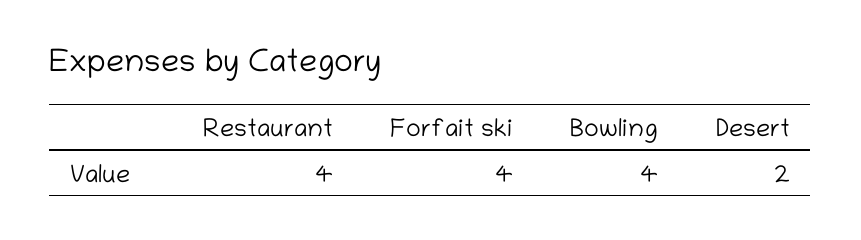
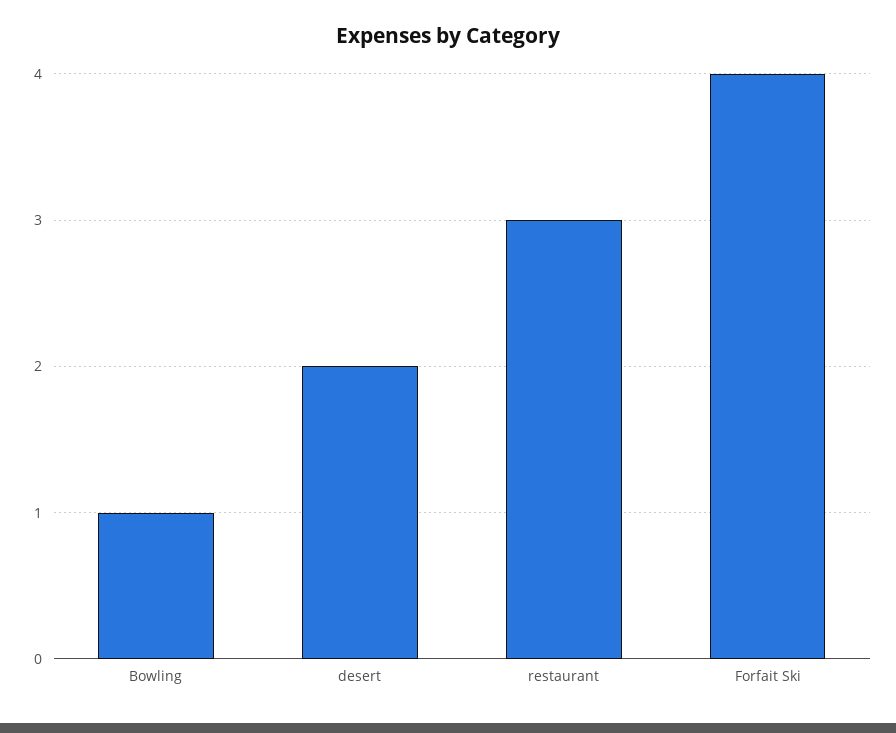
  {
-   "Restaurant": 4,
+   "Restaurant": 3,
    "Forfait ski": 4,
-   "Bowling": 4,
+   "Bowling": 1,
    "Desert": 2
  }

